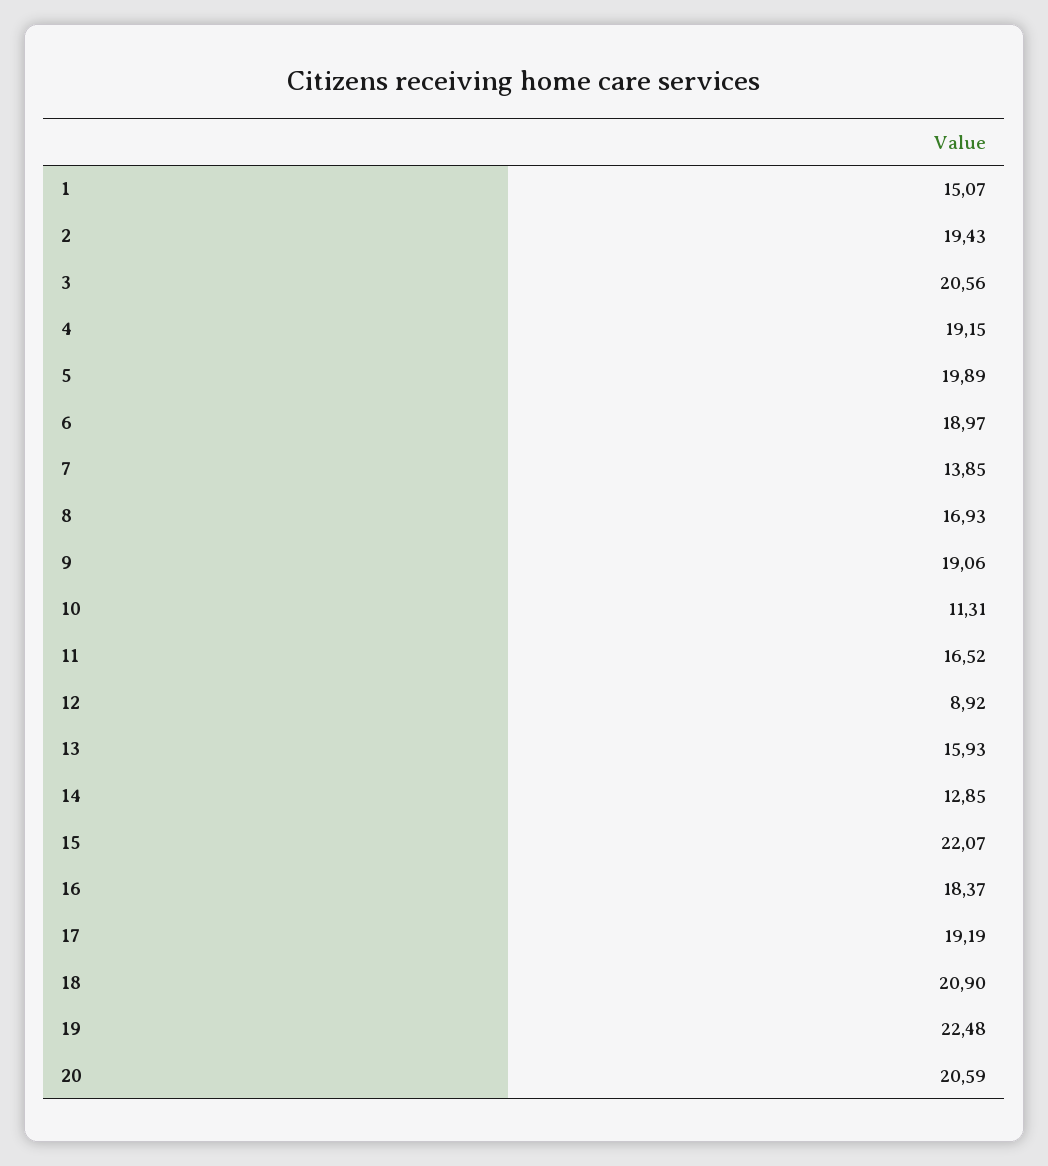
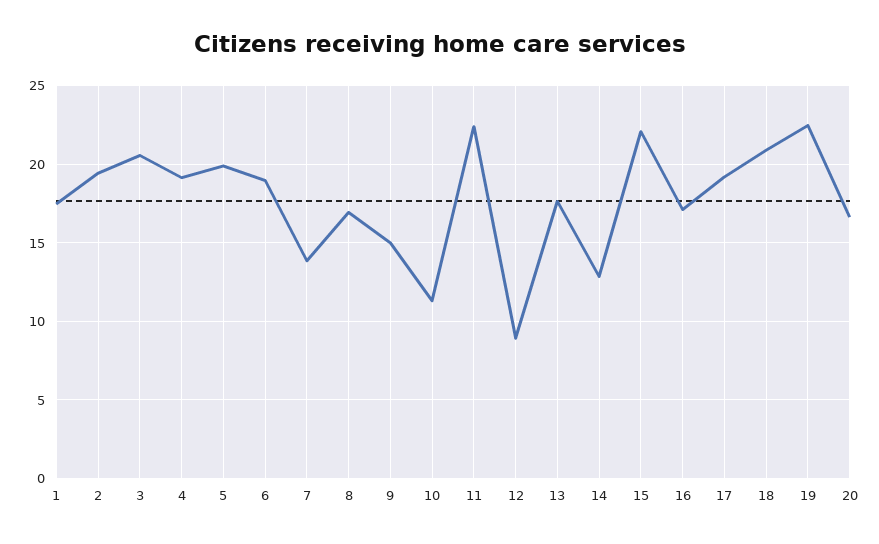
  {
-   "1": 15.07,
+   "1": 17.5,
    "2": 19.43,
    "3": 20.56,
    "4": 19.15,
    "5": 19.89,
    "6": 18.97,
    "7": 13.85,
    "8": 16.93,
-   "9": 19.06,
+   "9": 15,
    "10": 11.31,
-   "11": 16.52,
+   "11": 22.5,
    "12": 8.92,
-   "13": 15.93,
+   "13": 17.5,
    "14": 12.85,
    "15": 22.07,
-   "16": 18.37,
+   "16": 17,
    "17": 19.19,
    "18": 20.9,
    "19": 22.48,
-   "20": 20.59
+   "20": 16.5
  }

